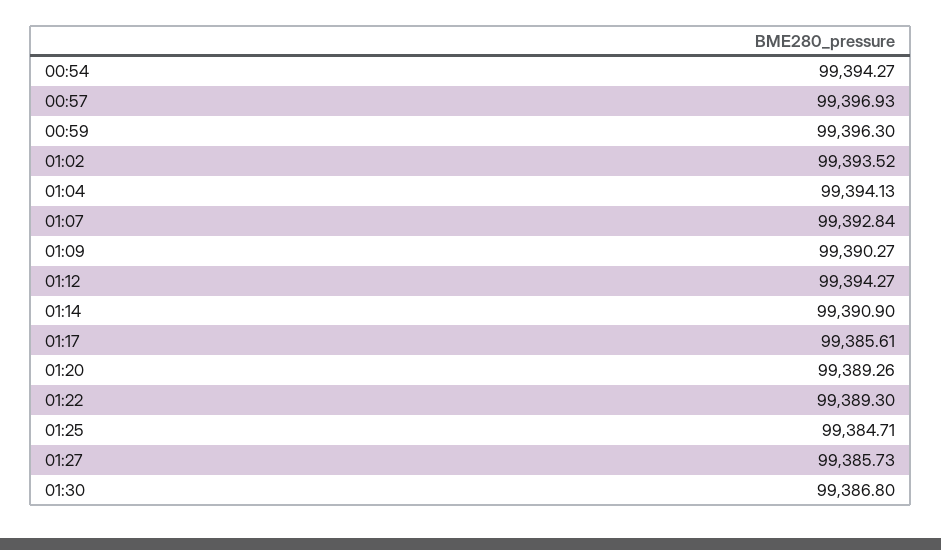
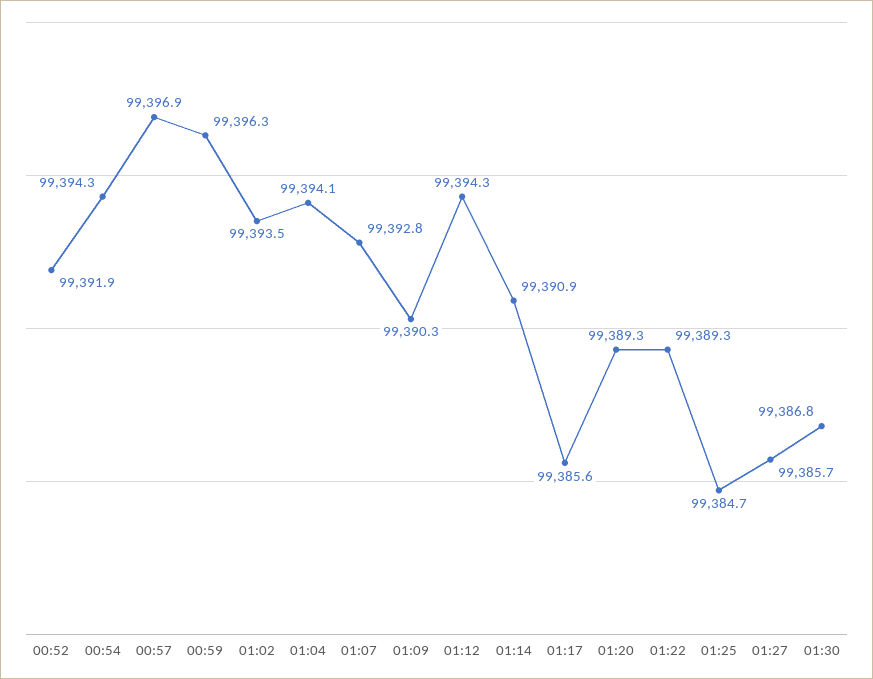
  {
    "00:54": 99394.27,
    "00:57": 99396.93,
    "00:59": 99396.3,
    "01:02": 99393.52,
    "01:04": 99394.13,
    "01:07": 99392.84,
    "01:09": 99390.27,
    "01:12": 99394.27,
    "01:14": 99390.9,
    "01:17": 99385.61,
    "01:20": 99389.26,
    "01:22": 99389.3,
    "01:25": 99384.71,
    "01:27": 99385.73,
-   "01:30": 99386.8
+   "01:30": 99386.8,
+   "00:52": 99391.9
  }

